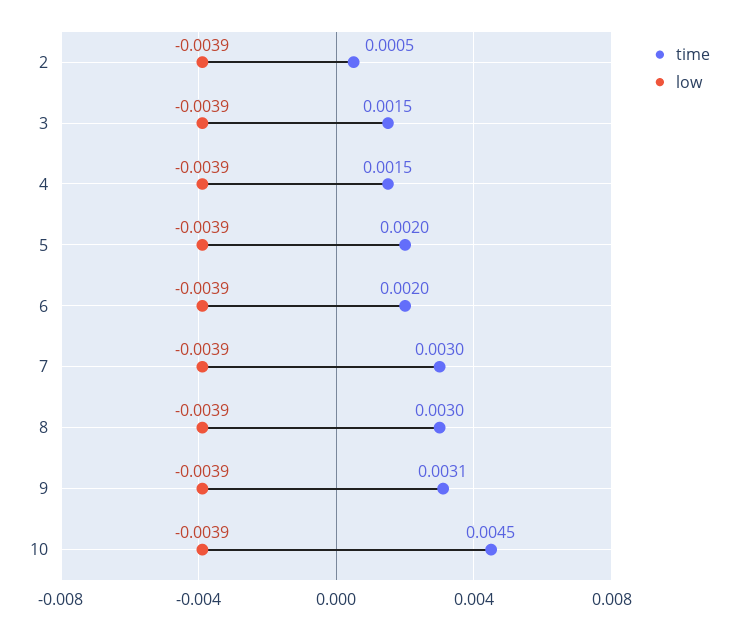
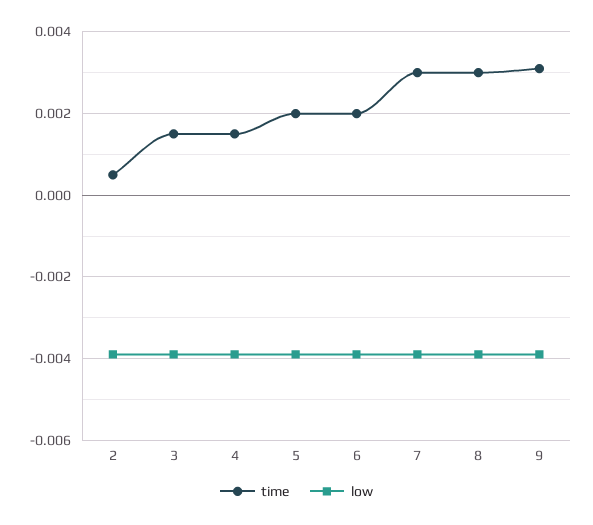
  {
    "time": {
      "2": 0.0005,
      "3": 0.0015,
      "4": 0.0015,
      "5": 0.002,
      "6": 0.002,
      "7": 0.003,
      "8": 0.003,
-     "9": 0.0031,
+     "9": 0.0031
-     "10": 0.0045
    },
    "low": {
      "2": -0.0039,
      "3": -0.0039,
      "4": -0.0039,
      "5": -0.0039,
      "6": -0.0039,
      "7": -0.0039,
      "8": -0.0039,
-     "9": -0.0039,
+     "9": -0.0039
-     "10": -0.0039
    }
  }

